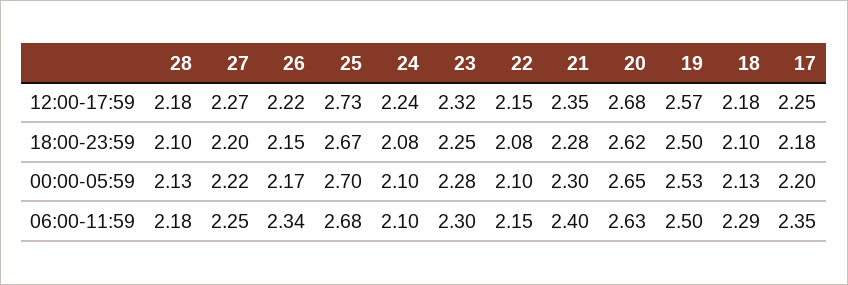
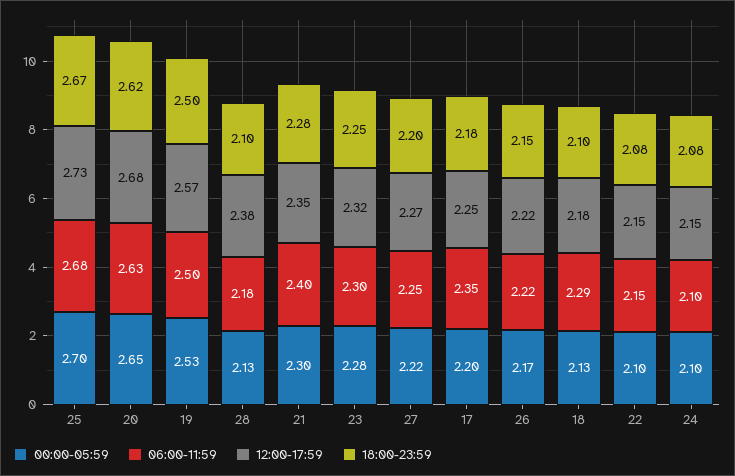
  {
    "12:00-17:59": {
-     "28": 2.18,
+     "28": 2.38,
      "27": 2.27,
      "26": 2.22,
      "25": 2.73,
-     "24": 2.24,
+     "24": 2.15,
      "23": 2.32,
      "22": 2.15,
      "21": 2.35,
      "20": 2.68,
      "19": 2.57,
      "18": 2.18,
      "17": 2.25
    },
    "18:00-23:59": {
      "28": 2.1,
      "27": 2.2,
      "26": 2.15,
      "25": 2.67,
      "24": 2.08,
      "23": 2.25,
      "22": 2.08,
      "21": 2.28,
      "20": 2.62,
      "19": 2.5,
      "18": 2.1,
      "17": 2.18
    },
    "00:00-05:59": {
      "28": 2.13,
      "27": 2.22,
      "26": 2.17,
      "25": 2.7,
      "24": 2.1,
      "23": 2.28,
      "22": 2.1,
      "21": 2.3,
      "20": 2.65,
      "19": 2.53,
      "18": 2.13,
      "17": 2.2
    },
    "06:00-11:59": {
      "28": 2.18,
      "27": 2.25,
-     "26": 2.34,
+     "26": 2.22,
      "25": 2.68,
      "24": 2.1,
      "23": 2.3,
      "22": 2.15,
      "21": 2.4,
      "20": 2.63,
      "19": 2.5,
      "18": 2.29,
      "17": 2.35
    }
  }

